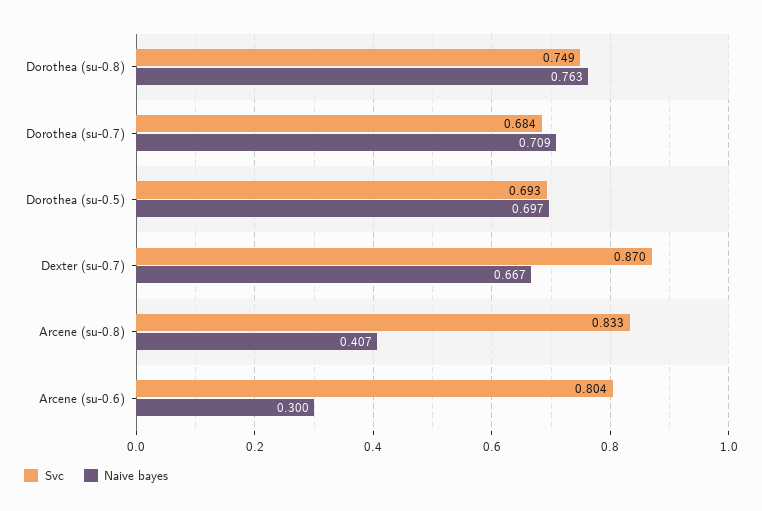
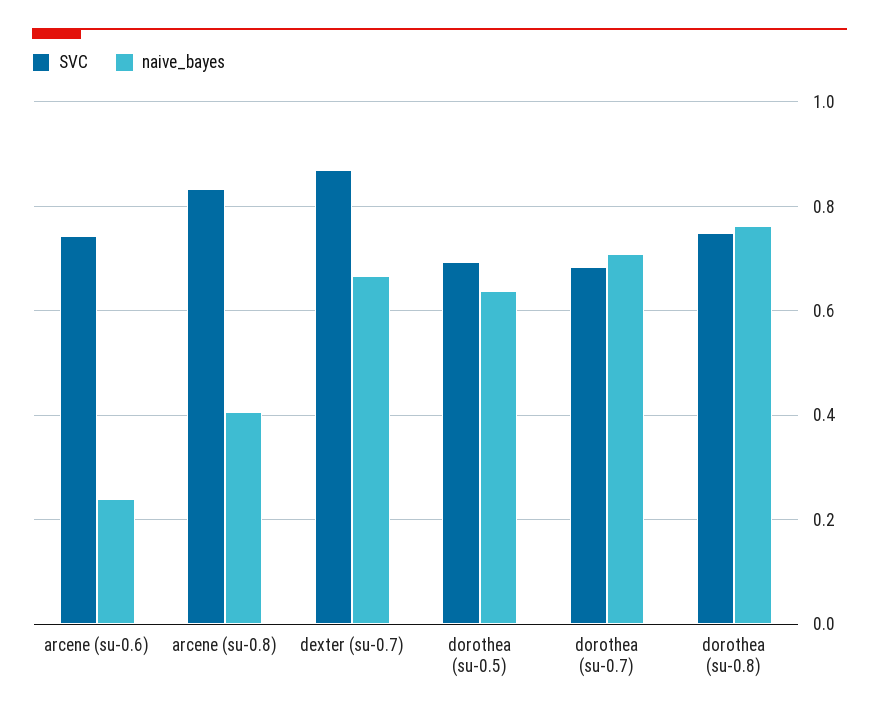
  {
    "Svc": {
      "Dorothea (su-0.8)": 0.749,
      "Dorothea (su-0.7)": 0.684,
      "Dorothea (su-0.5)": 0.693,
      "Dexter (su-0.7)": 0.87,
      "Arcene (su-0.8)": 0.833,
-     "Arcene (su-0.6)": 0.804
+     "Arcene (su-0.6)": 0.74
    },
    "Naive bayes": {
      "Dorothea (su-0.8)": 0.763,
      "Dorothea (su-0.7)": 0.709,
-     "Dorothea (su-0.5)": 0.697,
+     "Dorothea (su-0.5)": 0.64,
      "Dexter (su-0.7)": 0.667,
      "Arcene (su-0.8)": 0.407,
-     "Arcene (su-0.6)": 0.3
+     "Arcene (su-0.6)": 0.24
    }
  }

